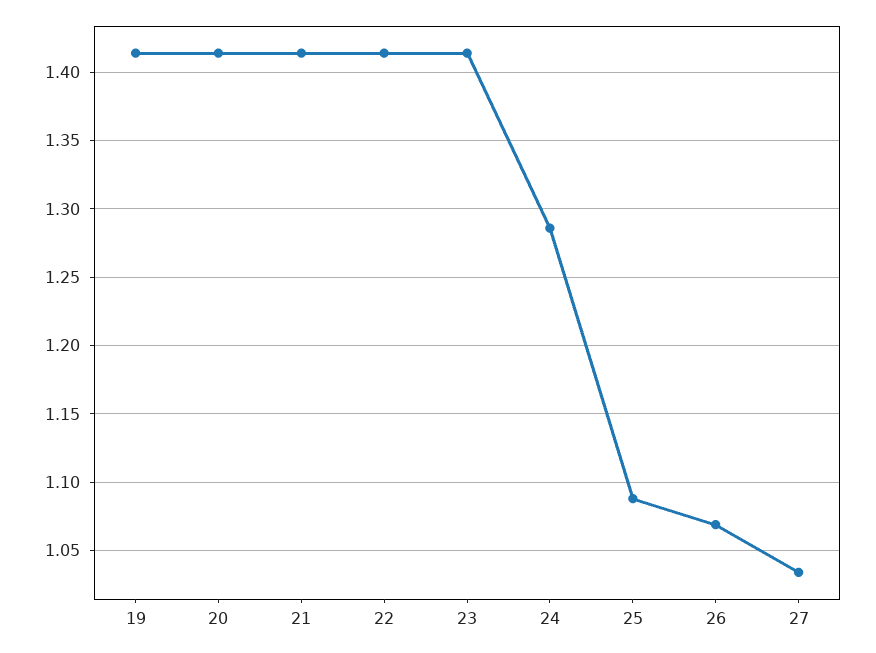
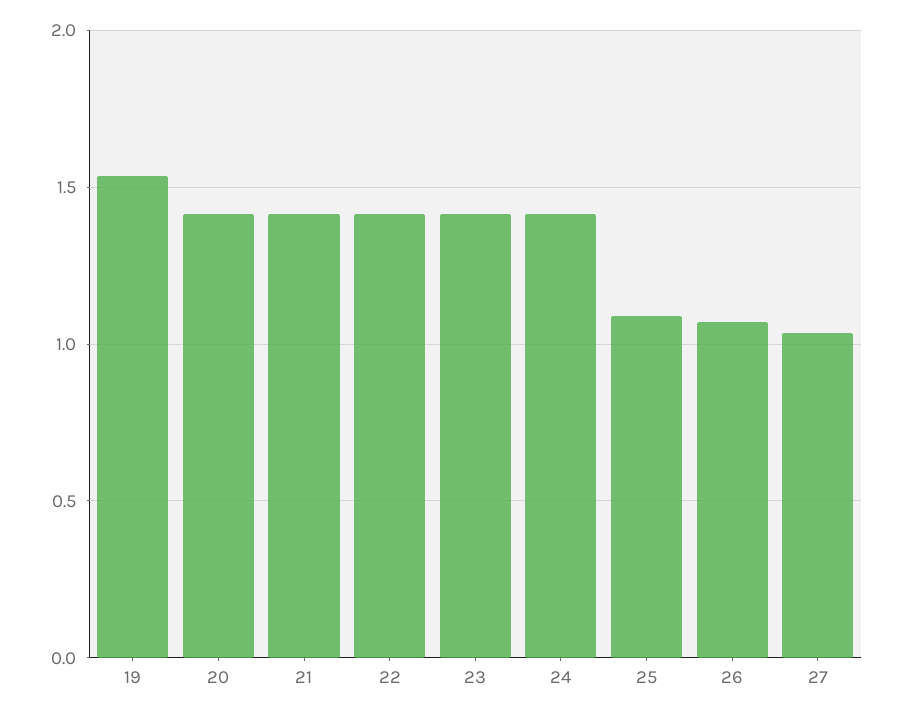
  {
-   "19": 1.415,
+   "19": 1.55,
    "20": 1.415,
    "21": 1.415,
    "22": 1.415,
    "23": 1.415,
-   "24": 1.285,
+   "24": 1.4,
    "25": 1.09,
    "26": 1.07,
    "27": 1.035
  }

